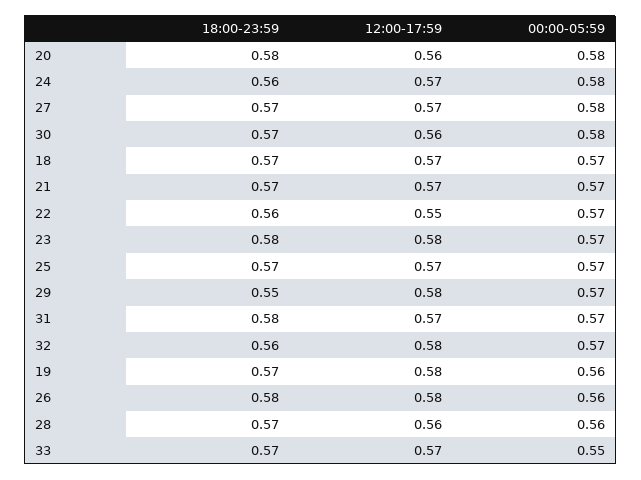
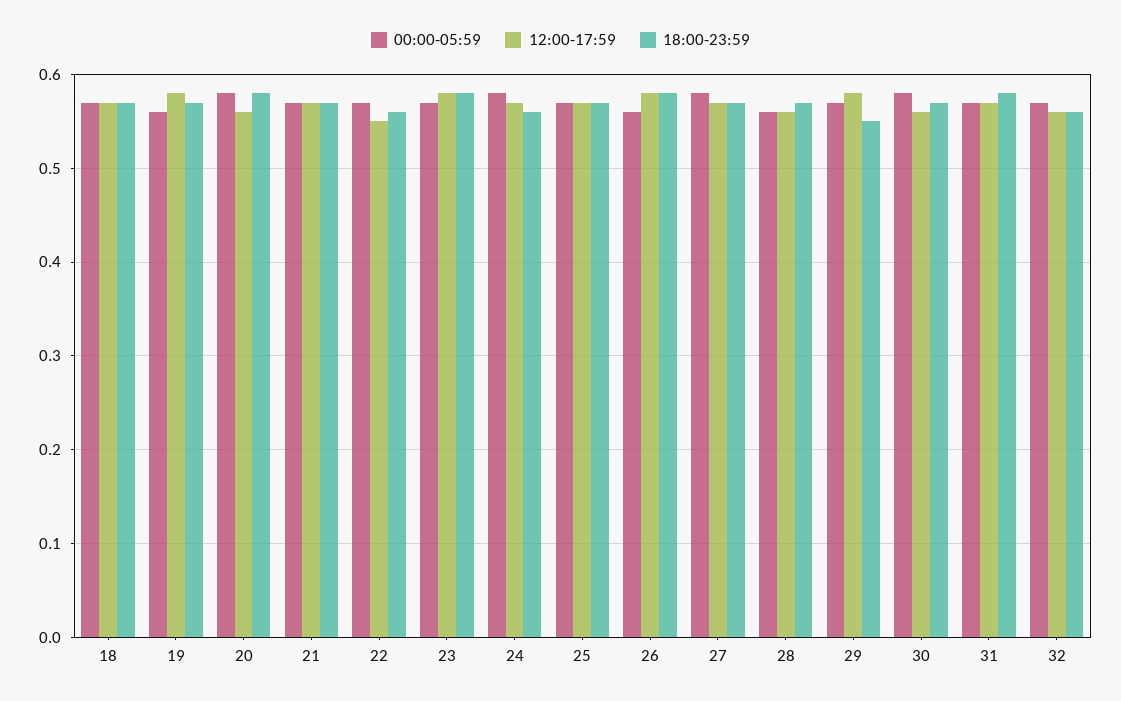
  {
    "18:00-23:59": {
      "20": 0.58,
      "24": 0.56,
      "27": 0.57,
      "30": 0.57,
      "18": 0.57,
      "21": 0.57,
      "22": 0.56,
      "23": 0.58,
      "25": 0.57,
      "29": 0.55,
      "31": 0.58,
      "32": 0.56,
      "19": 0.57,
      "26": 0.58,
-     "28": 0.57,
+     "28": 0.57
-     "33": 0.57
    },
    "12:00-17:59": {
      "20": 0.56,
      "24": 0.57,
      "27": 0.57,
      "30": 0.56,
      "18": 0.57,
      "21": 0.57,
      "22": 0.55,
      "23": 0.58,
      "25": 0.57,
      "29": 0.58,
      "31": 0.57,
-     "32": 0.58,
+     "32": 0.56,
      "19": 0.58,
      "26": 0.58,
-     "28": 0.56,
+     "28": 0.56
-     "33": 0.57
    },
    "00:00-05:59": {
      "20": 0.58,
      "24": 0.58,
      "27": 0.58,
      "30": 0.58,
      "18": 0.57,
      "21": 0.57,
      "22": 0.57,
      "23": 0.57,
      "25": 0.57,
      "29": 0.57,
      "31": 0.57,
      "32": 0.57,
      "19": 0.56,
      "26": 0.56,
-     "28": 0.56,
+     "28": 0.56
-     "33": 0.55
    }
  }

